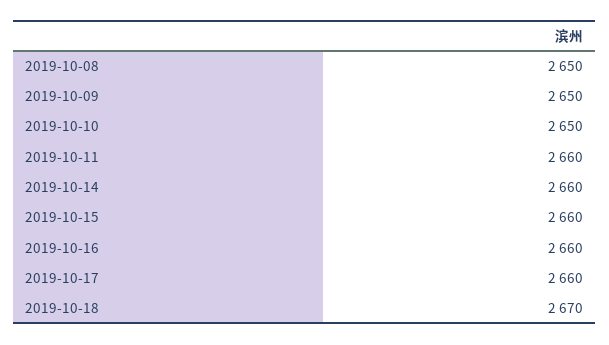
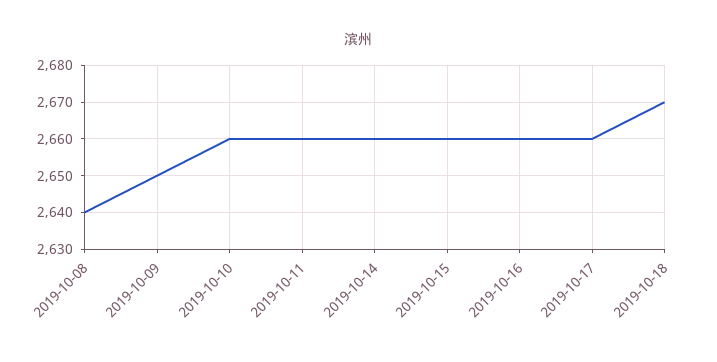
  {
-   "2019-10-08": 2650,
+   "2019-10-08": 2640,
    "2019-10-09": 2650,
-   "2019-10-10": 2650,
+   "2019-10-10": 2660,
    "2019-10-11": 2660,
    "2019-10-14": 2660,
    "2019-10-15": 2660,
    "2019-10-16": 2660,
    "2019-10-17": 2660,
    "2019-10-18": 2670
  }

